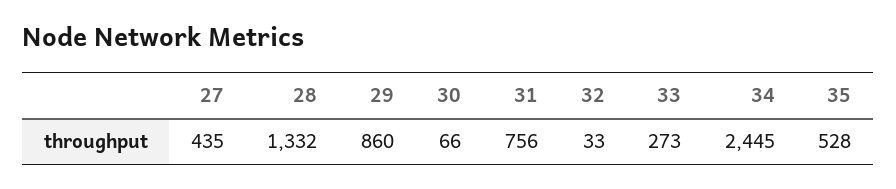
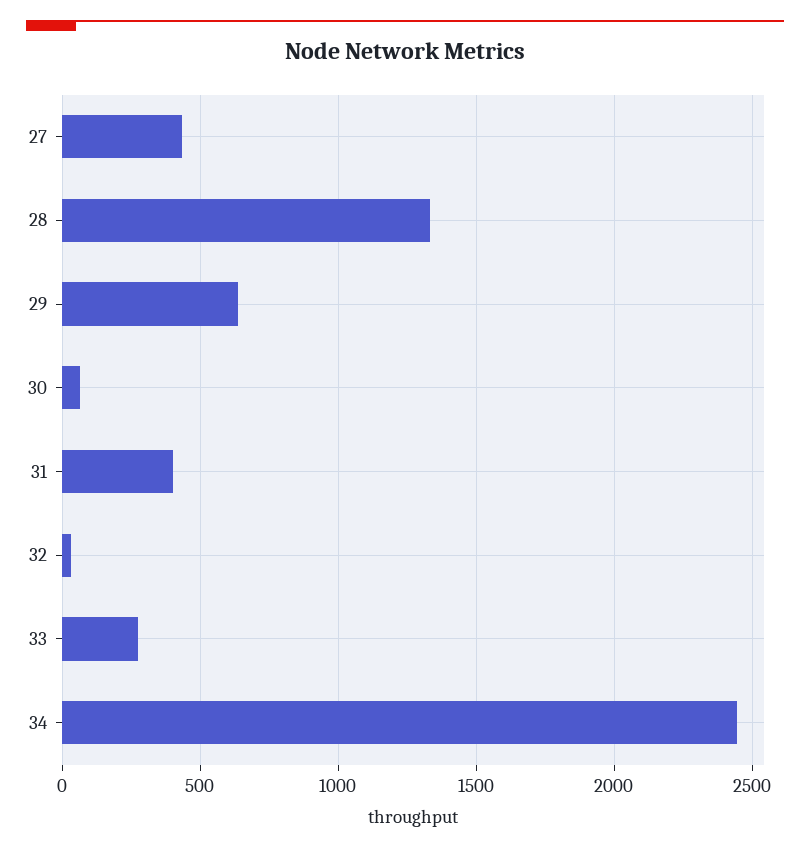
  {
    "27": 435,
    "28": 1332,
-   "29": 860,
+   "29": 650,
    "30": 66,
-   "31": 756,
+   "31": 400,
    "32": 33,
    "33": 273,
-   "34": 2445,
+   "34": 2445
-   "35": 528
  }

